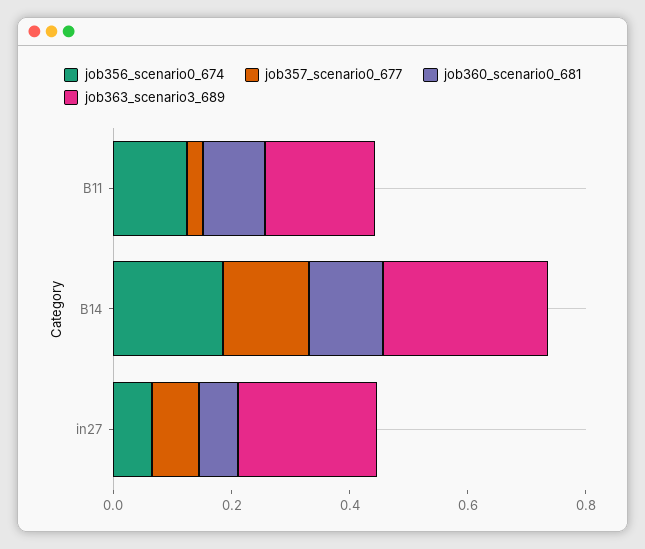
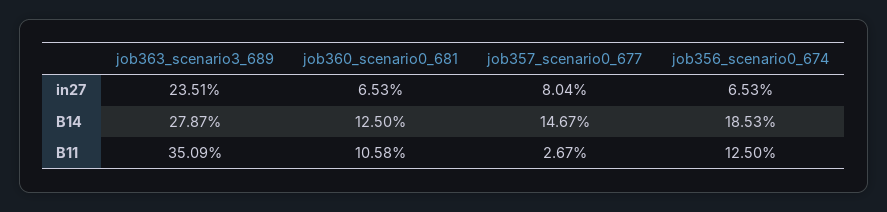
  {
    "job356_scenario0_674": {
      "B11": 0.125,
      "B14": 0.1853,
      "in27": 0.0653
    },
    "job357_scenario0_677": {
      "B11": 0.0267,
      "B14": 0.1467,
      "in27": 0.0804
    },
    "job360_scenario0_681": {
      "B11": 0.1058,
      "B14": 0.125,
      "in27": 0.0653
    },
    "job363_scenario3_689": {
-     "B11": 0.2,
+     "B11": 0.3509,
      "B14": 0.2787,
      "in27": 0.2351
    }
  }

